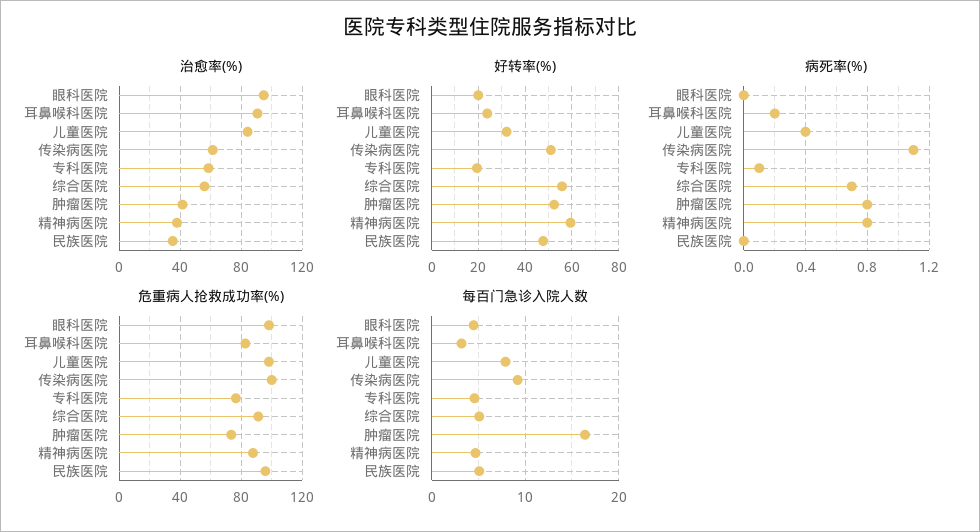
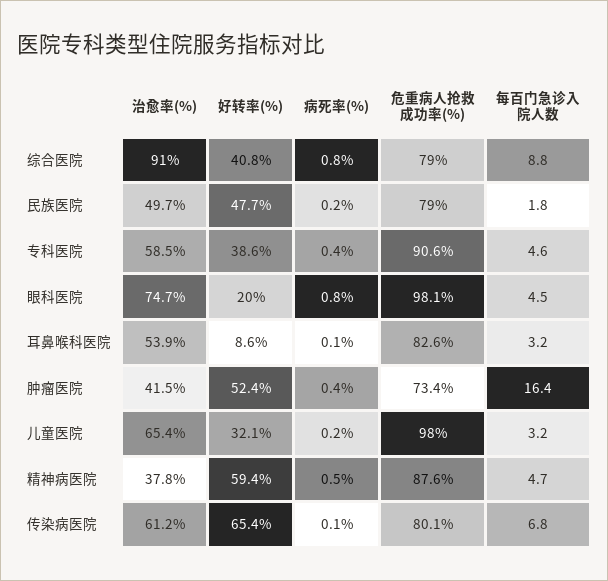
  {
    "治愈率(%)": {
-     "眼科医院": 95,
+     "眼科医院": 74.7,
-     "耳鼻喉科医院": 90,
+     "耳鼻喉科医院": 53.9,
-     "儿童医院": 85,
+     "儿童医院": 65.4,
      "传染病医院": 61.2,
      "专科医院": 58.5,
-     "综合医院": 55,
+     "综合医院": 91,
      "肿瘤医院": 41.5,
      "精神病医院": 37.8,
-     "民族医院": 35
+     "民族医院": 49.7
    },
    "好转率(%)": {
      "眼科医院": 20,
-     "耳鼻喉科医院": 25,
+     "耳鼻喉科医院": 8.6,
      "儿童医院": 32.1,
-     "传染病医院": 50,
+     "传染病医院": 65.4,
-     "专科医院": 20,
+     "专科医院": 38.6,
-     "综合医院": 55,
+     "综合医院": 40.8,
      "肿瘤医院": 52.4,
      "精神病医院": 59.4,
      "民族医院": 47.7
    },
    "病死率(%)": {
-     "眼科医院": 0,
+     "眼科医院": 0.8,
-     "耳鼻喉科医院": 0.2,
+     "耳鼻喉科医院": 0.1,
-     "儿童医院": 0.4,
+     "儿童医院": 0.2,
-     "传染病医院": 1.1,
+     "传染病医院": 0.1,
-     "专科医院": 0.1,
+     "专科医院": 0.4,
-     "综合医院": 0.7,
+     "综合医院": 0.8,
-     "肿瘤医院": 0.8,
+     "肿瘤医院": 0.4,
-     "精神病医院": 0.8,
+     "精神病医院": 0.5,
-     "民族医院": 0
+     "民族医院": 0.2
    },
    "危重病人抢救成功率(%)": {
      "眼科医院": 98.1,
      "耳鼻喉科医院": 82.6,
      "儿童医院": 98,
-     "传染病医院": 100,
+     "传染病医院": 80.1,
-     "专科医院": 75,
+     "专科医院": 90.6,
-     "综合医院": 90,
+     "综合医院": 79,
      "肿瘤医院": 73.4,
      "精神病医院": 87.6,
-     "民族医院": 95
+     "民族医院": 79
    },
    "每百门急诊入院人数": {
      "眼科医院": 4.5,
      "耳鼻喉科医院": 3.2,
-     "儿童医院": 8,
+     "儿童医院": 3.2,
-     "传染病医院": 9,
+     "传染病医院": 6.8,
      "专科医院": 4.6,
-     "综合医院": 5,
+     "综合医院": 8.8,
      "肿瘤医院": 16.4,
      "精神病医院": 4.7,
-     "民族医院": 5
+     "民族医院": 1.8
    }
  }

